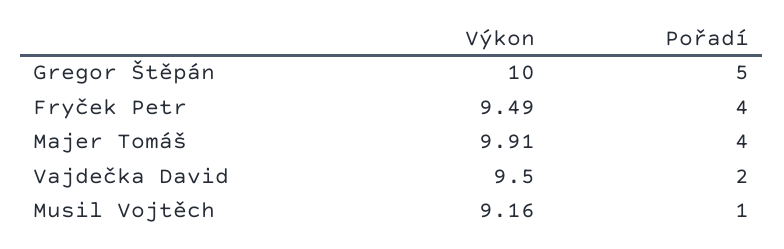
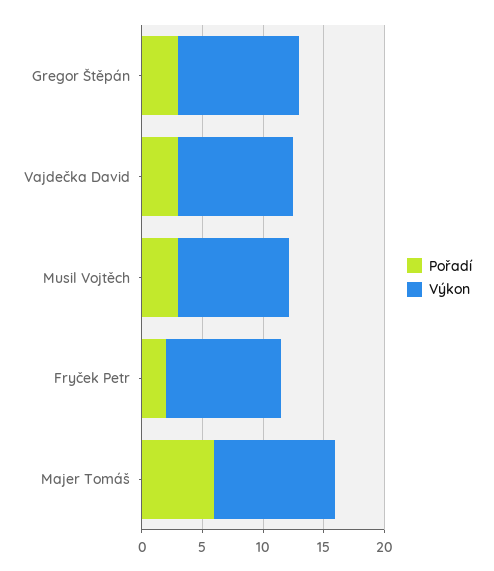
  {
    "Výkon": {
      "Gregor Štěpán": 10,
      "Fryček Petr": 9.49,
      "Majer Tomáš": 9.91,
      "Vajdečka David": 9.5,
      "Musil Vojtěch": 9.16
    },
    "Pořadí": {
-     "Gregor Štěpán": 5,
+     "Gregor Štěpán": 3,
-     "Fryček Petr": 4,
+     "Fryček Petr": 2,
-     "Majer Tomáš": 4,
+     "Majer Tomáš": 6,
-     "Vajdečka David": 2,
+     "Vajdečka David": 3,
-     "Musil Vojtěch": 1
+     "Musil Vojtěch": 3
    }
  }

